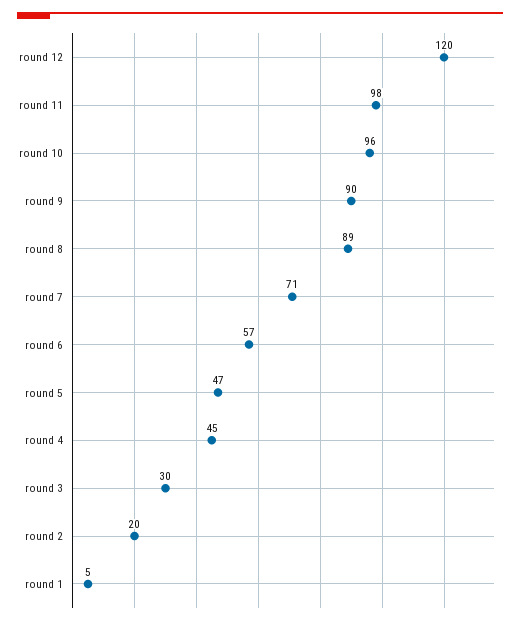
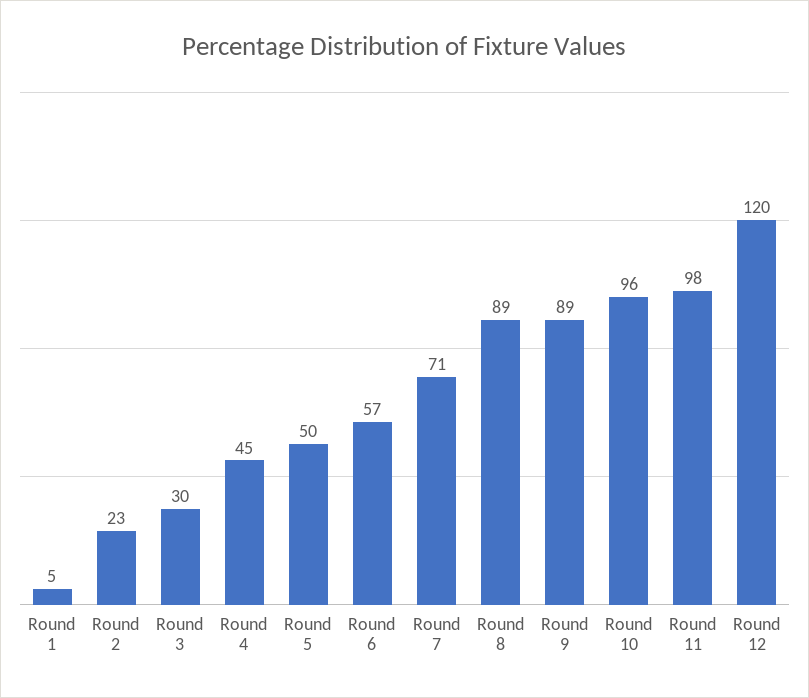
  {
    "round 12": 120,
    "round 11": 98,
    "round 10": 96,
-   "round 9": 90,
+   "round 9": 89,
    "round 8": 89,
    "round 7": 71,
    "round 6": 57,
-   "round 5": 47,
+   "round 5": 50,
    "round 4": 45,
    "round 3": 30,
-   "round 2": 20,
+   "round 2": 23,
    "round 1": 5
  }

